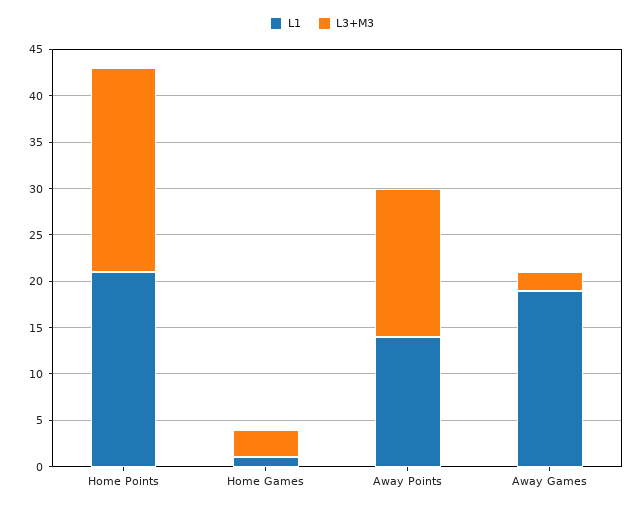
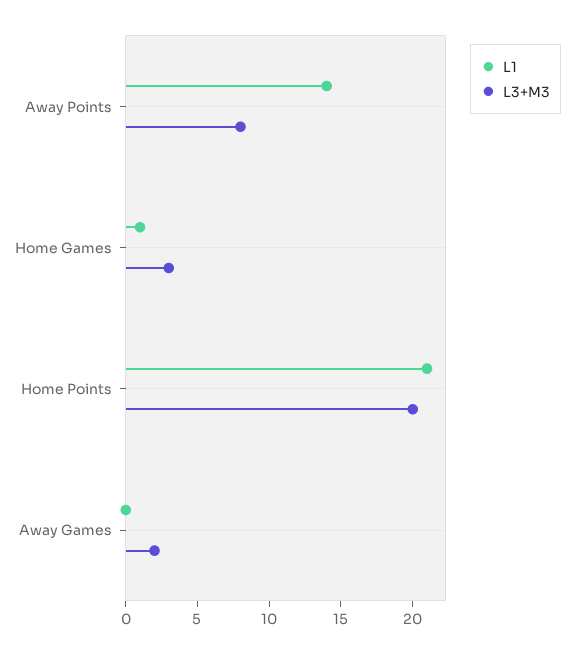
  {
    "L1": {
      "Home Points": 21,
      "Home Games": 1,
      "Away Points": 14,
-     "Away Games": 19
+     "Away Games": 0
    },
    "L3+M3": {
-     "Home Points": 22,
+     "Home Points": 20,
      "Home Games": 3,
-     "Away Points": 16,
+     "Away Points": 8,
      "Away Games": 2
    }
  }

